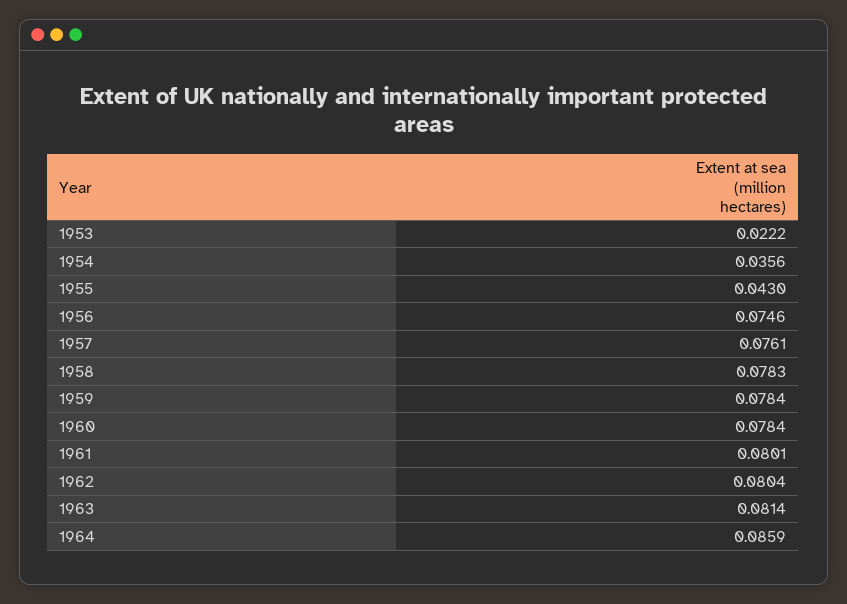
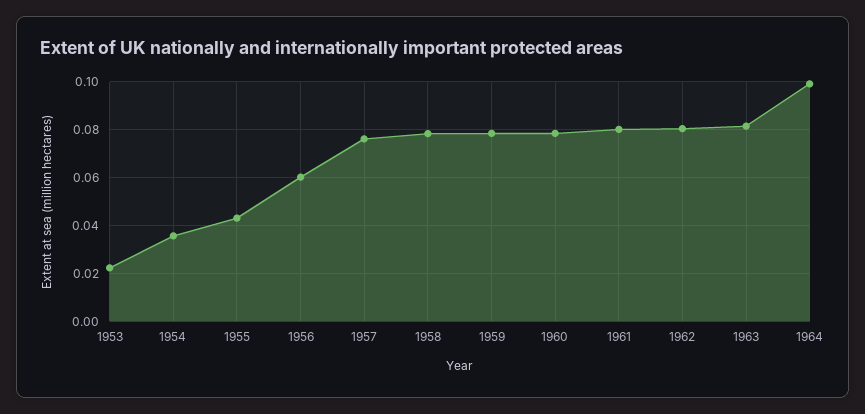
  {
    "1953": 0.0222,
    "1954": 0.0356,
    "1955": 0.043,
-   "1956": 0.0746,
+   "1956": 0.06,
    "1957": 0.0761,
    "1958": 0.0783,
    "1959": 0.0784,
    "1960": 0.0784,
    "1961": 0.0801,
    "1962": 0.0804,
    "1963": 0.0814,
-   "1964": 0.0859
+   "1964": 0.1
  }

